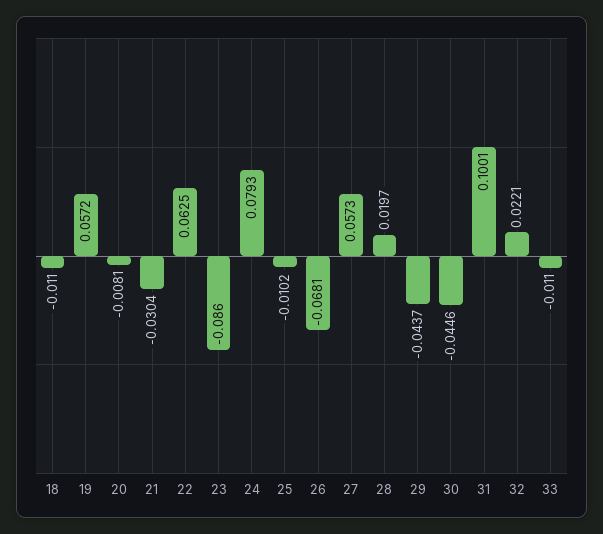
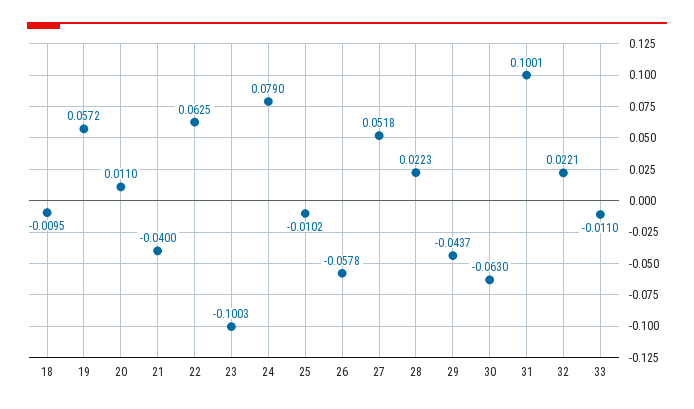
  {
-   "18": -0.011,
+   "18": -0.0095,
    "19": 0.0572,
-   "20": -0.0081,
+   "20": 0.011,
-   "21": -0.0304,
+   "21": -0.04,
    "22": 0.0625,
-   "23": -0.086,
+   "23": -0.1003,
-   "24": 0.0793,
+   "24": 0.079,
    "25": -0.0102,
-   "26": -0.0681,
+   "26": -0.0578,
-   "27": 0.0573,
+   "27": 0.0518,
-   "28": 0.0197,
+   "28": 0.0223,
    "29": -0.0437,
-   "30": -0.0446,
+   "30": -0.063,
    "31": 0.1001,
    "32": 0.0221,
    "33": -0.011
  }

